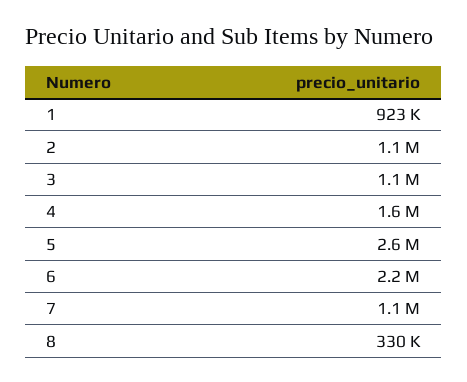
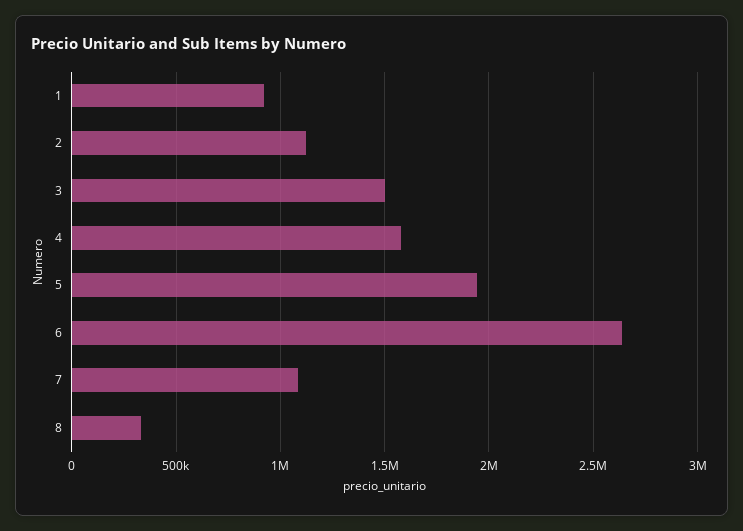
  {
    "1": 923000,
    "2": 1100000,
-   "3": 1100000,
+   "3": 1500000,
    "4": 1600000,
-   "5": 2600000,
+   "5": 1950000,
-   "6": 2200000,
+   "6": 2650000,
    "7": 1100000,
    "8": 330000
  }

